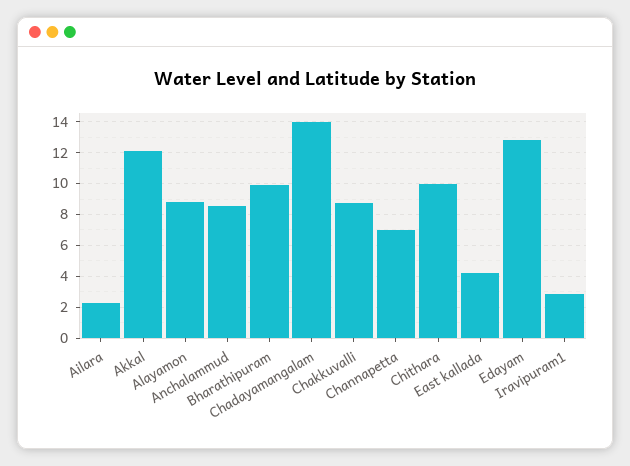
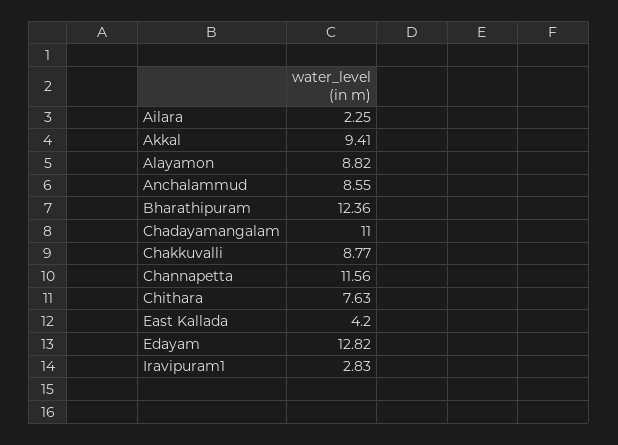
  {
    "Ailara": 2.25,
-   "Akkal": 12,
+   "Akkal": 9.41,
    "Alayamon": 8.82,
    "Anchalammud": 8.55,
-   "Bharathipuram": 10,
+   "Bharathipuram": 12.36,
-   "Chadayamangalam": 14,
+   "Chadayamangalam": 11,
    "Chakkuvalli": 8.77,
-   "Channapetta": 7,
+   "Channapetta": 11.56,
-   "Chithara": 10,
+   "Chithara": 7.63,
    "East kallada": 4.2,
    "Edayam": 12.82,
    "Iravipuram1": 2.83
  }

